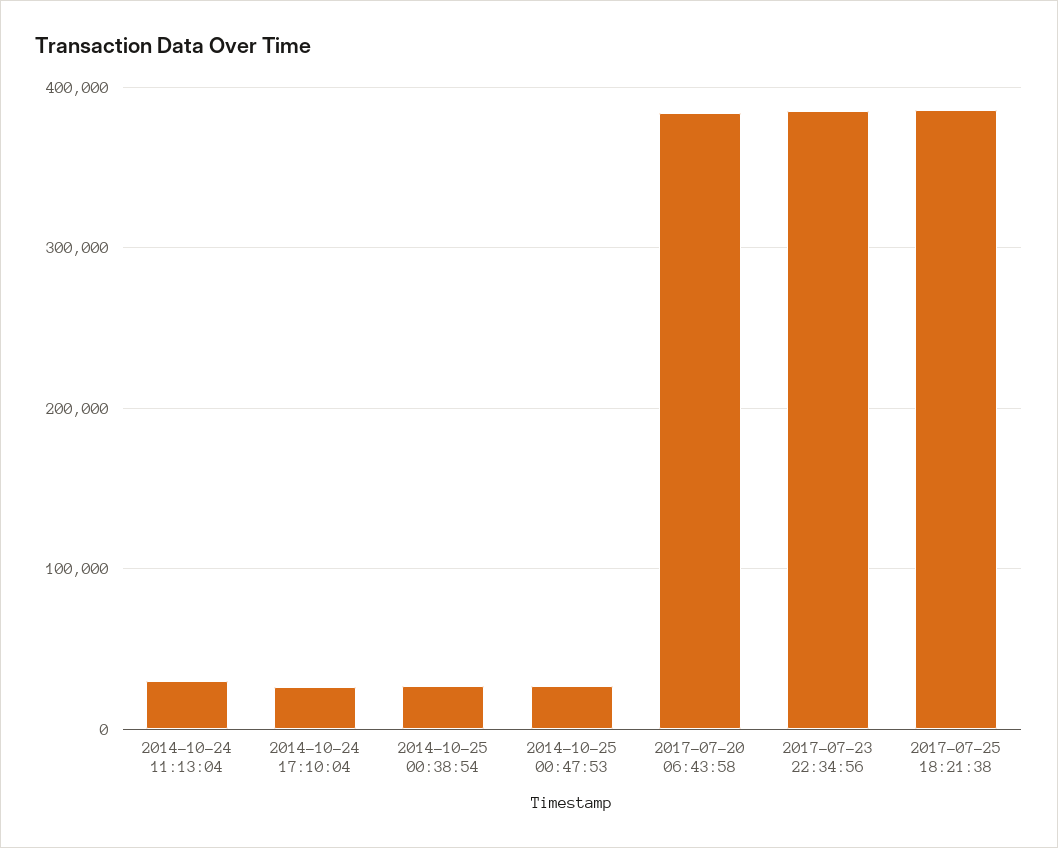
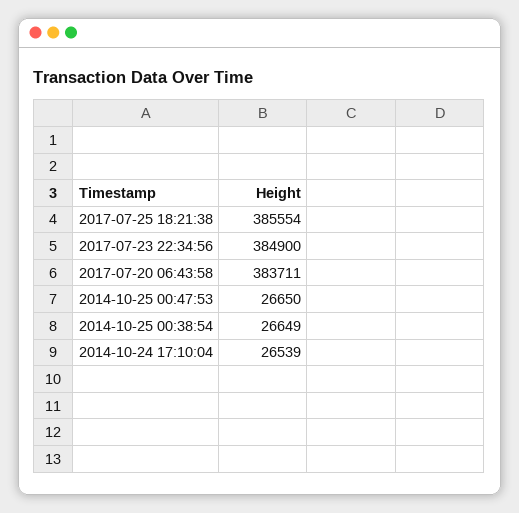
  {
-   "2014-10-24 11:13:04": 30000,
    "2014-10-24 17:10:04": 26539,
    "2014-10-25 00:38:54": 26649,
    "2014-10-25 00:47:53": 26650,
    "2017-07-20 06:43:58": 383711,
    "2017-07-23 22:34:56": 384900,
    "2017-07-25 18:21:38": 385554
  }

